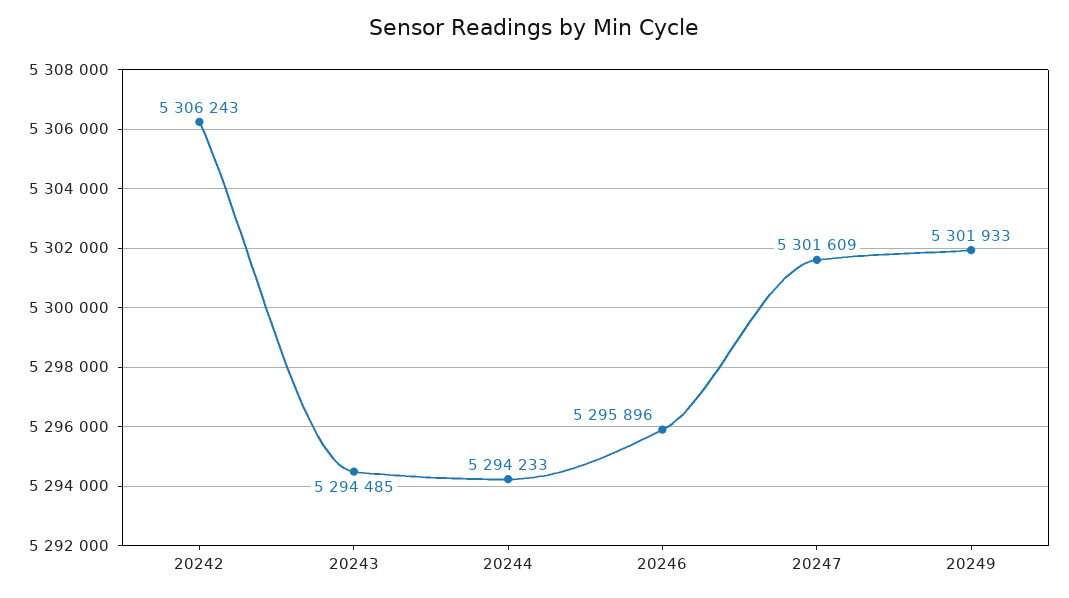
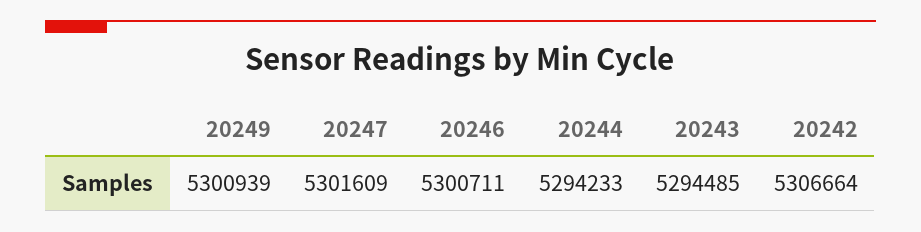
  {
-   "20242": 5306243,
+   "20242": 5306664,
    "20243": 5294485,
    "20244": 5294233,
-   "20246": 5295896,
+   "20246": 5300711,
    "20247": 5301609,
-   "20249": 5301933
+   "20249": 5300939
  }

